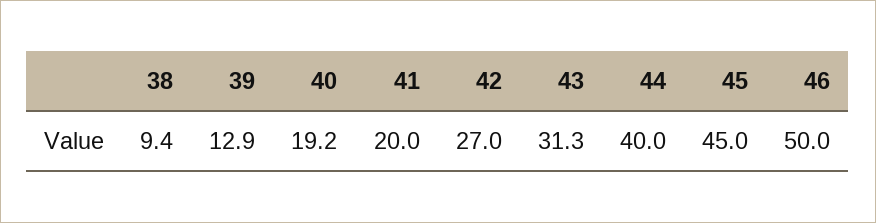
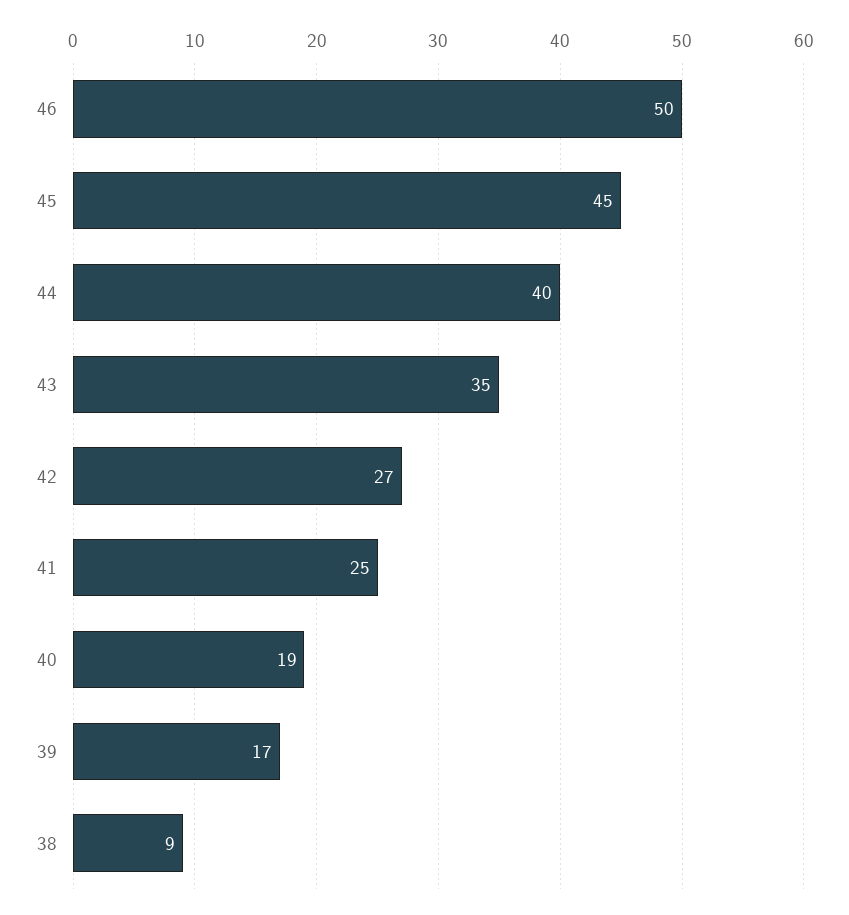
  {
    "38": 9.4,
-   "39": 12.9,
+   "39": 17,
    "40": 19.2,
-   "41": 20,
+   "41": 25,
    "42": 27,
-   "43": 31.3,
+   "43": 35,
    "44": 40,
    "45": 45,
    "46": 50
  }

